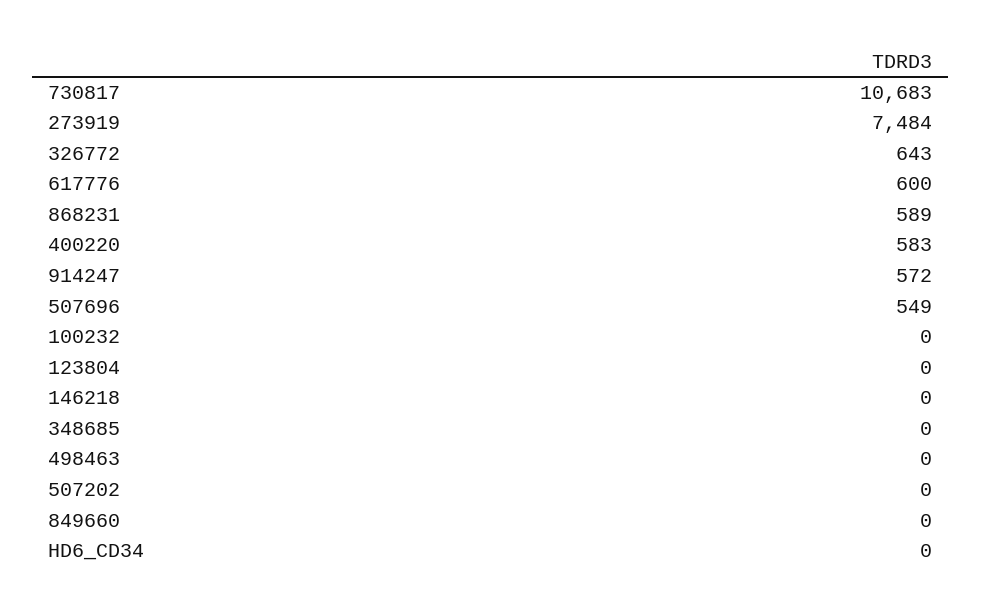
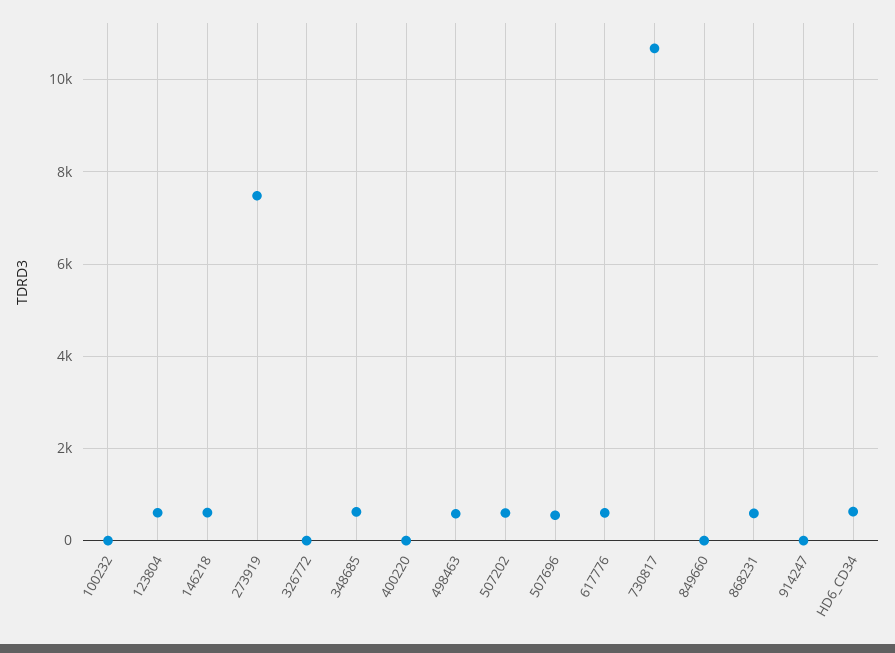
  {
    "730817": 10683,
    "273919": 7484,
-   "326772": 643,
+   "326772": 0,
    "617776": 600,
    "868231": 589,
-   "400220": 583,
+   "400220": 0,
-   "914247": 572,
+   "914247": 0,
    "507696": 549,
    "100232": 0,
-   "123804": 0,
+   "123804": 600,
-   "146218": 0,
+   "146218": 600,
-   "348685": 0,
+   "348685": 600,
-   "498463": 0,
+   "498463": 600,
-   "507202": 0,
+   "507202": 600,
    "849660": 0,
-   "HD6_CD34": 0
+   "HD6_CD34": 600
  }

